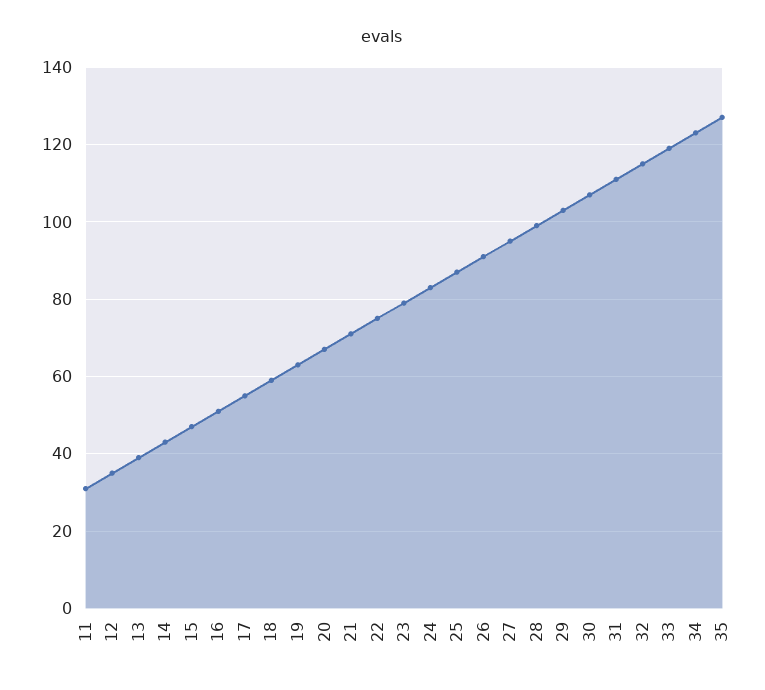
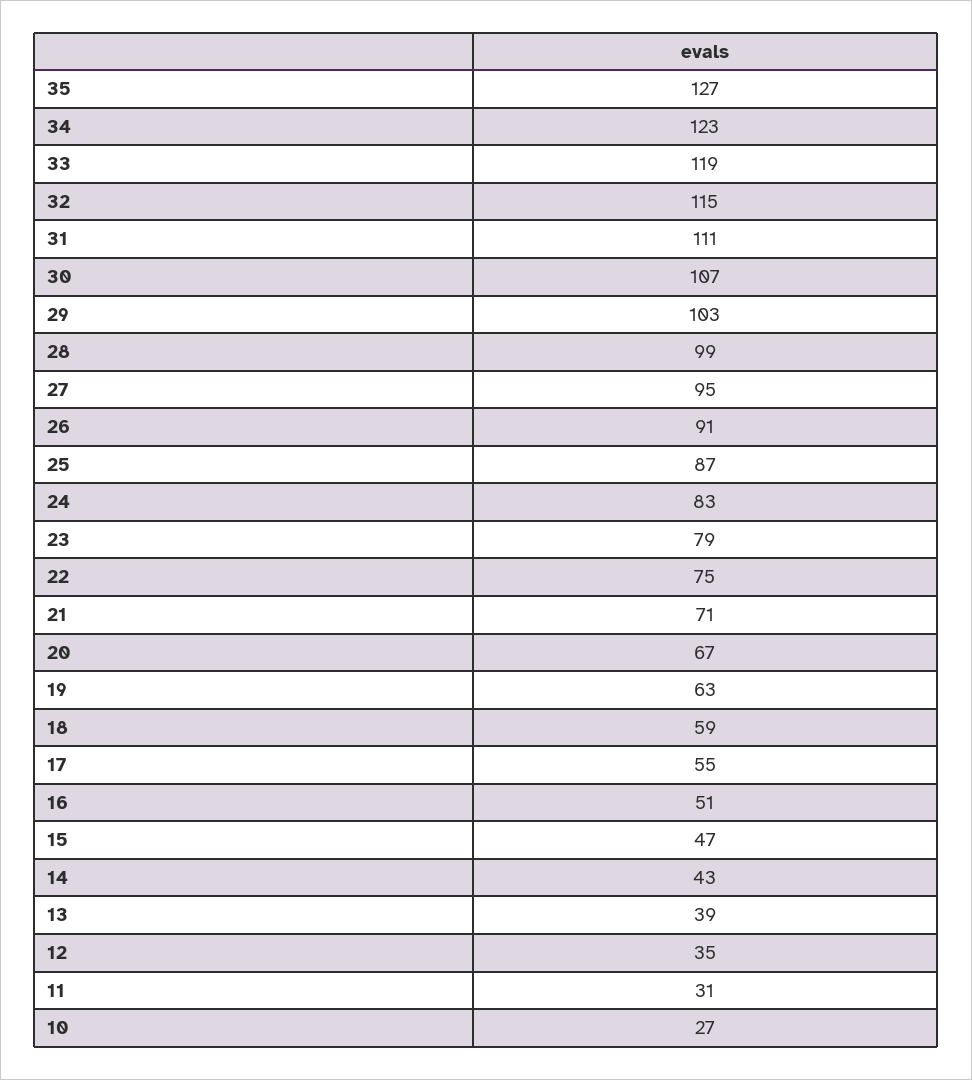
  {
    "11": 31,
    "12": 35,
    "13": 39,
    "14": 43,
    "15": 47,
    "16": 51,
    "17": 55,
    "18": 59,
    "19": 63,
    "20": 67,
    "21": 71,
    "22": 75,
    "23": 79,
    "24": 83,
    "25": 87,
    "26": 91,
    "27": 95,
    "28": 99,
    "29": 103,
    "30": 107,
    "31": 111,
    "32": 115,
    "33": 119,
    "34": 123,
-   "35": 127
+   "35": 127,
+   "10": 27
  }

